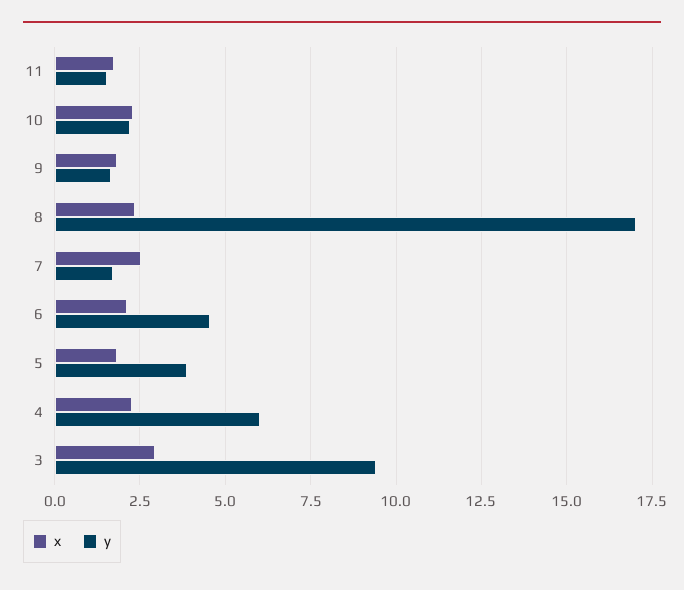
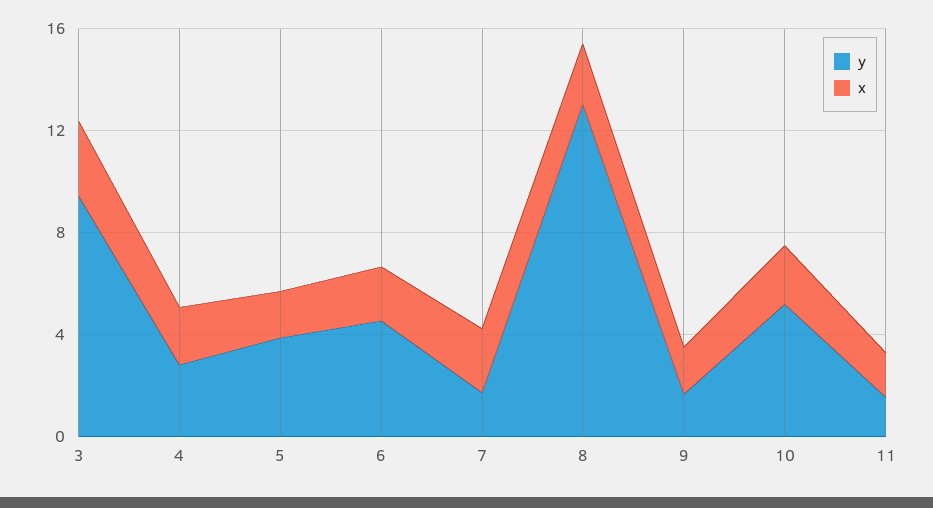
  {
    "x": {
      "11": 1.75,
      "10": 2.25,
      "9": 1.75,
      "8": 2.25,
      "7": 2.5,
      "6": 2,
      "5": 1.75,
      "4": 2.25,
      "3": 3
    },
    "y": {
      "11": 1.5,
-     "10": 2.25,
+     "10": 5,
      "9": 1.75,
-     "8": 17,
+     "8": 13,
      "7": 1.75,
      "6": 4.5,
      "5": 4,
-     "4": 6,
+     "4": 3,
      "3": 9.5
    }
  }

